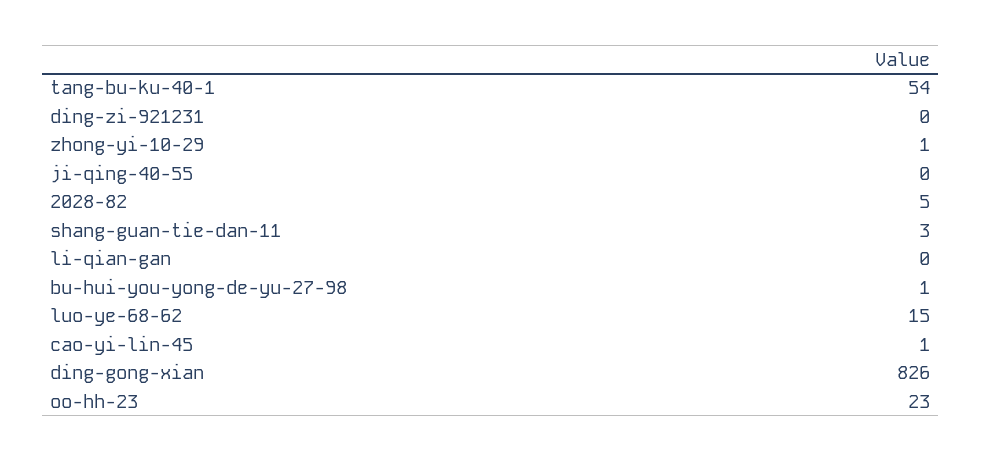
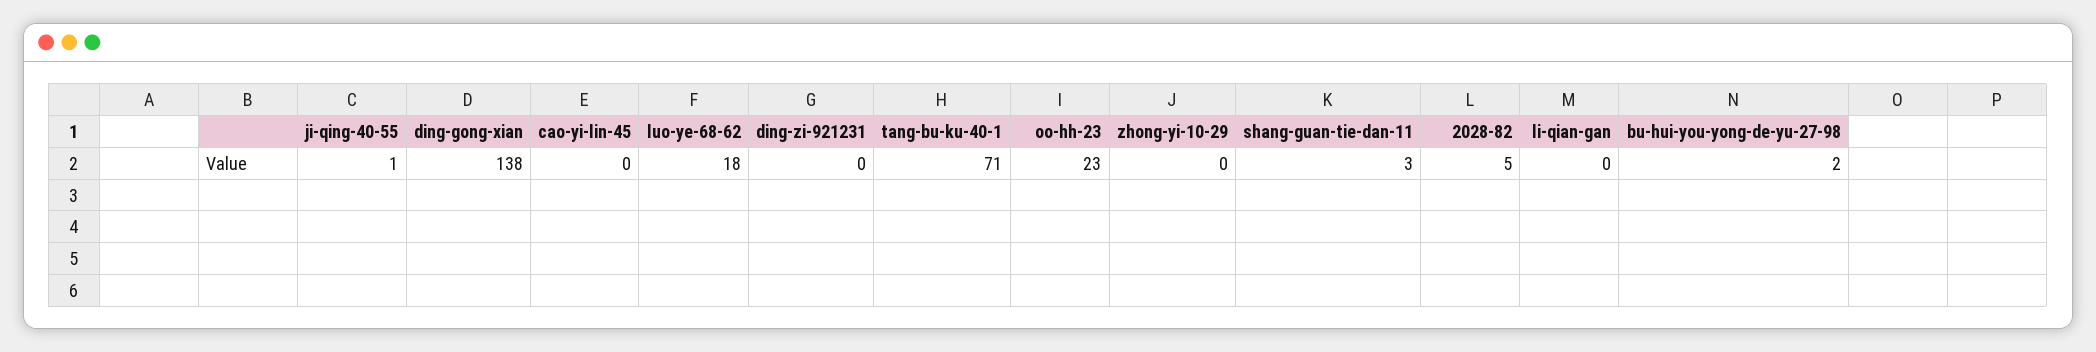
  {
-   "tang-bu-ku-40-1": 54,
+   "tang-bu-ku-40-1": 71,
    "ding-zi-921231": 0,
-   "zhong-yi-10-29": 1,
+   "zhong-yi-10-29": 0,
-   "ji-qing-40-55": 0,
+   "ji-qing-40-55": 1,
    "2028-82": 5,
    "shang-guan-tie-dan-11": 3,
    "li-qian-gan": 0,
-   "bu-hui-you-yong-de-yu-27-98": 1,
+   "bu-hui-you-yong-de-yu-27-98": 2,
-   "luo-ye-68-62": 15,
+   "luo-ye-68-62": 18,
-   "cao-yi-lin-45": 1,
+   "cao-yi-lin-45": 0,
-   "ding-gong-xian": 826,
+   "ding-gong-xian": 138,
    "oo-hh-23": 23
  }

